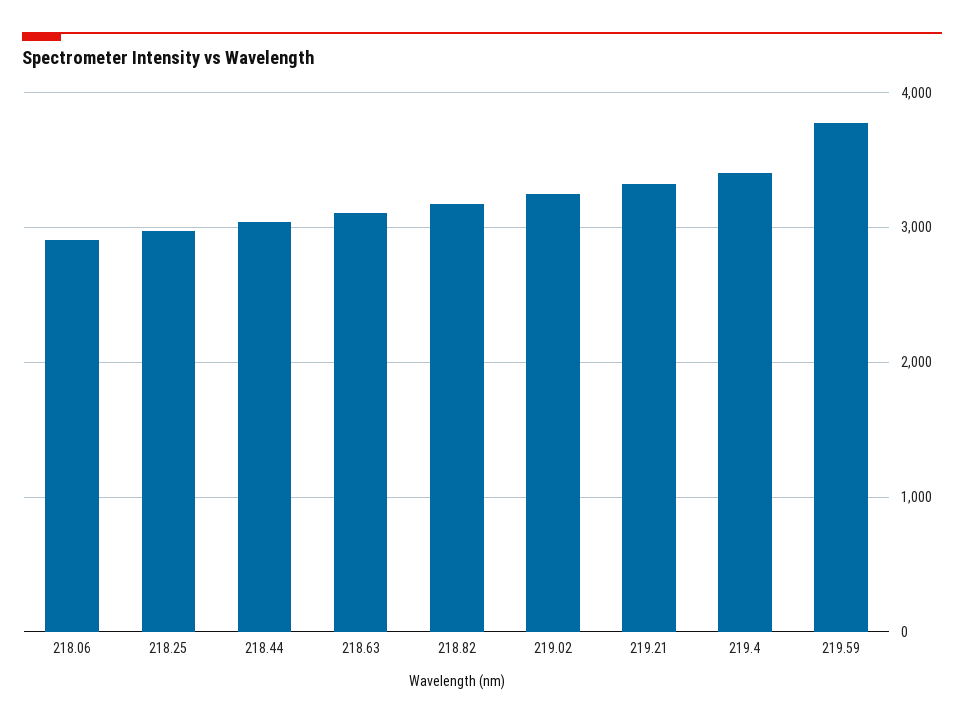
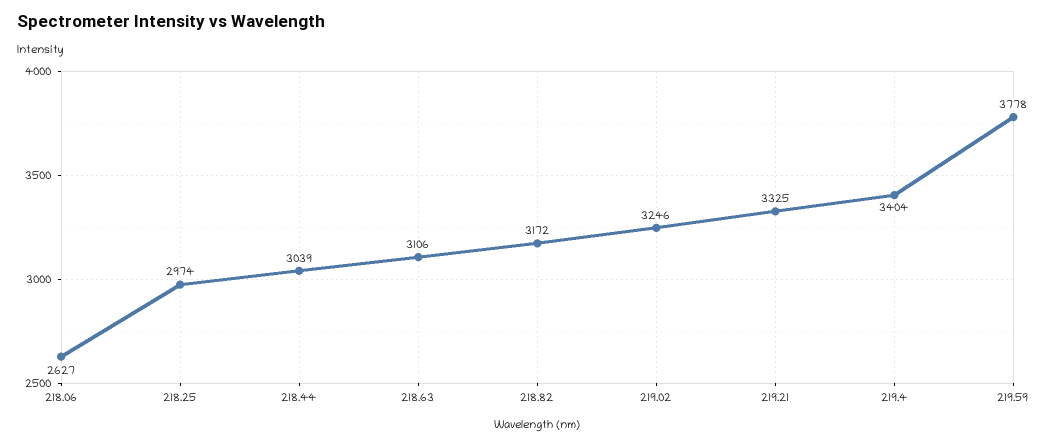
  {
-   "218.06": 2900,
+   "218.06": 2627,
    "218.25": 2974,
    "218.44": 3039,
    "218.63": 3106,
    "218.82": 3172,
    "219.02": 3246,
    "219.21": 3325,
    "219.4": 3404,
    "219.59": 3778
  }

